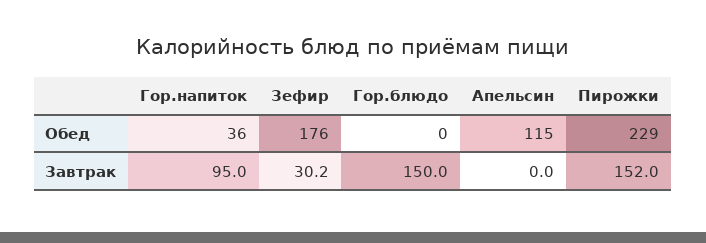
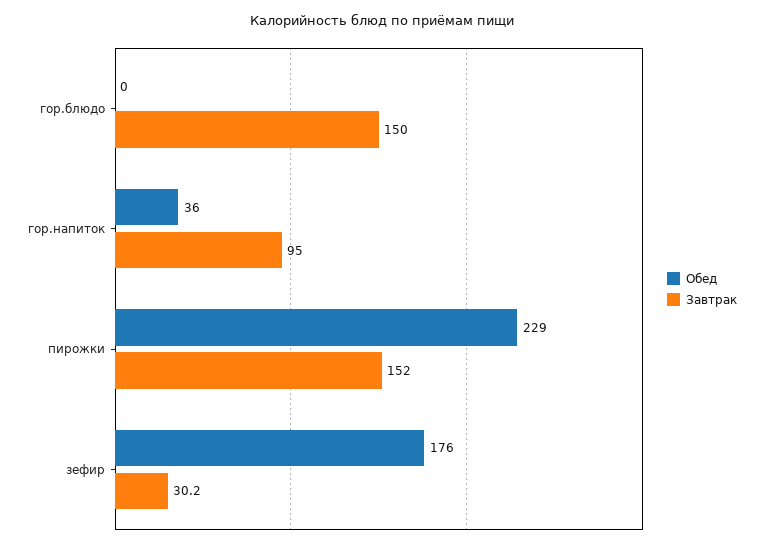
  {
    "Обед": {
      "Гор.напиток": 36,
      "Зефир": 176,
      "Гор.блюдо": 0,
-     "Апельсин": 115,
      "Пирожки": 229
    },
    "Завтрак": {
      "Гор.напиток": 95,
      "Зефир": 30.2,
      "Гор.блюдо": 150,
-     "Апельсин": 0,
      "Пирожки": 152
    }
  }

